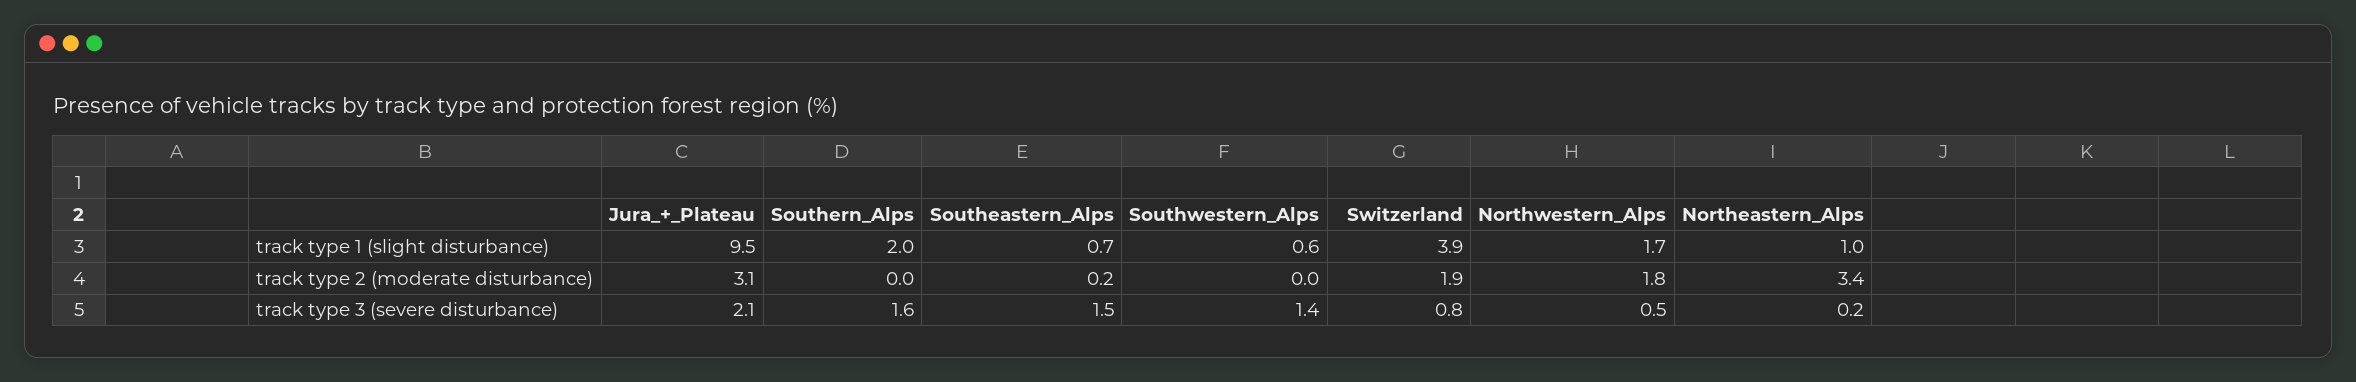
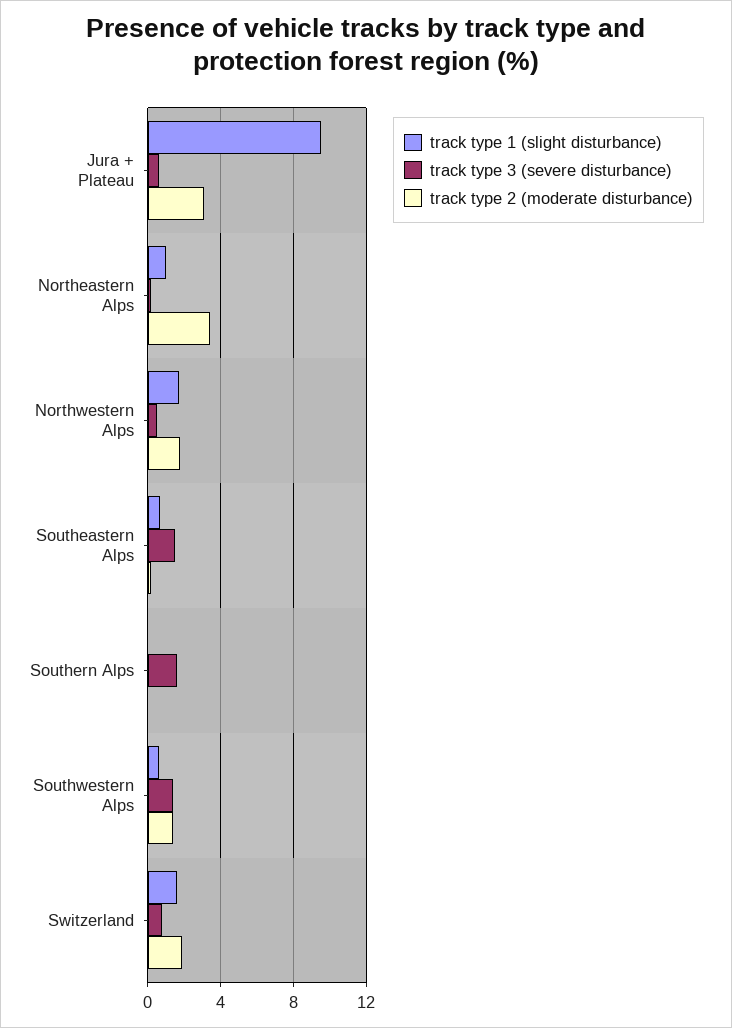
  {
    "track type 1 (slight disturbance)": {
      "Jura_+_Plateau": 9.5,
-     "Southern_Alps": 2,
+     "Southern_Alps": 0,
      "Southeastern_Alps": 0.7,
      "Southwestern_Alps": 0.6,
-     "Switzerland": 3.9,
+     "Switzerland": 1.5,
      "Northwestern_Alps": 1.7,
      "Northeastern_Alps": 1
    },
    "track type 2 (moderate disturbance)": {
      "Jura_+_Plateau": 3.1,
      "Southern_Alps": 0,
      "Southeastern_Alps": 0.2,
-     "Southwestern_Alps": 0,
+     "Southwestern_Alps": 1.5,
      "Switzerland": 1.9,
      "Northwestern_Alps": 1.8,
      "Northeastern_Alps": 3.4
    },
    "track type 3 (severe disturbance)": {
-     "Jura_+_Plateau": 2.1,
+     "Jura_+_Plateau": 0.5,
      "Southern_Alps": 1.6,
      "Southeastern_Alps": 1.5,
      "Southwestern_Alps": 1.4,
      "Switzerland": 0.8,
      "Northwestern_Alps": 0.5,
      "Northeastern_Alps": 0.2
    }
  }

